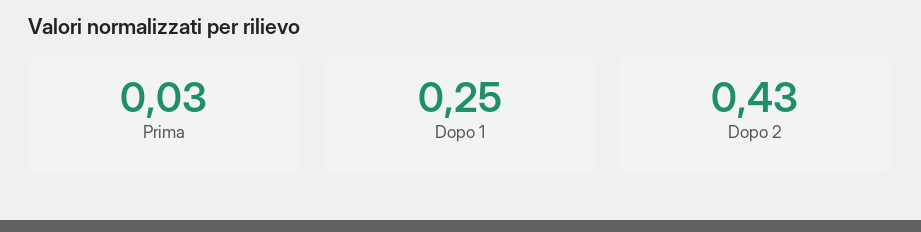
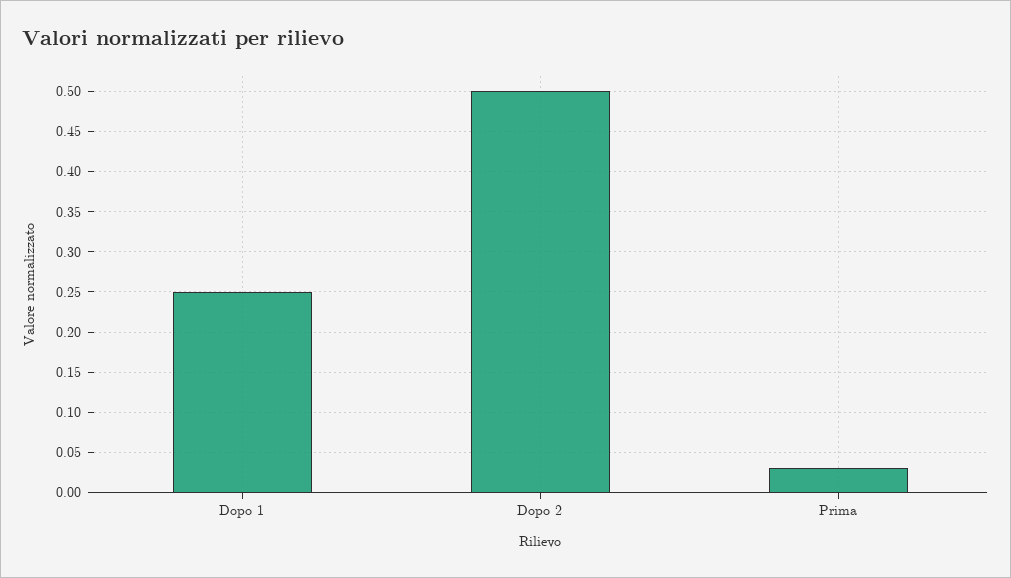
  {
    "Prima": 0.03,
    "Dopo 1": 0.25,
-   "Dopo 2": 0.43
+   "Dopo 2": 0.5
  }

